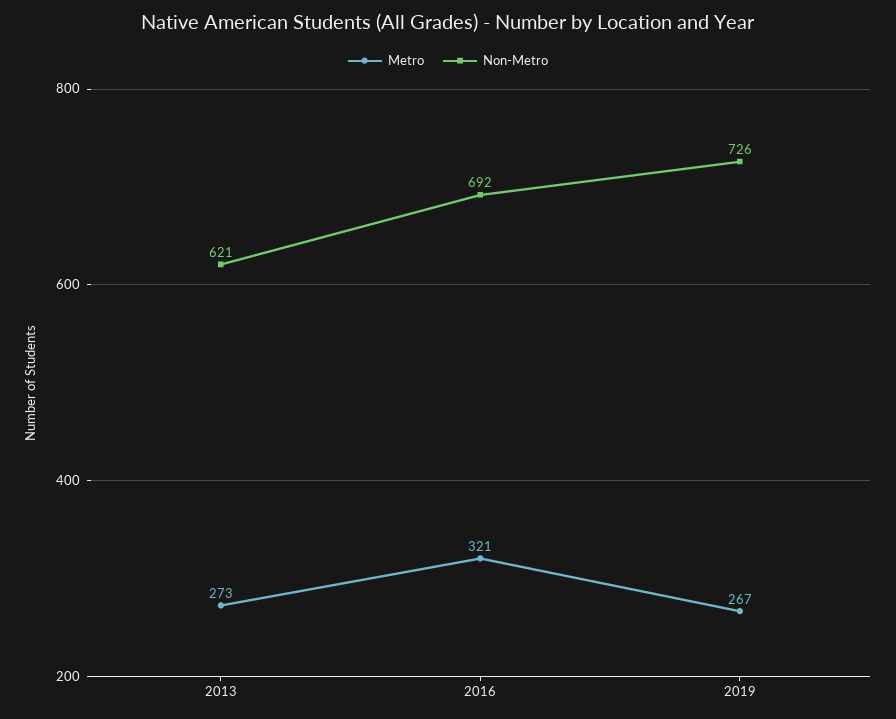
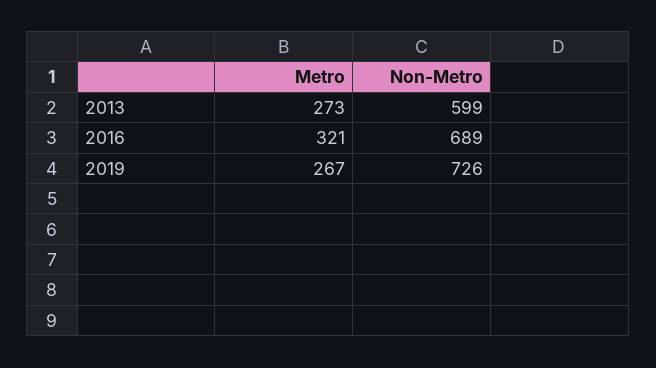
  {
    "Metro": {
      "2013": 273,
      "2016": 321,
      "2019": 267
    },
    "Non-Metro": {
-     "2013": 621,
+     "2013": 599,
-     "2016": 692,
+     "2016": 689,
      "2019": 726
    }
  }

